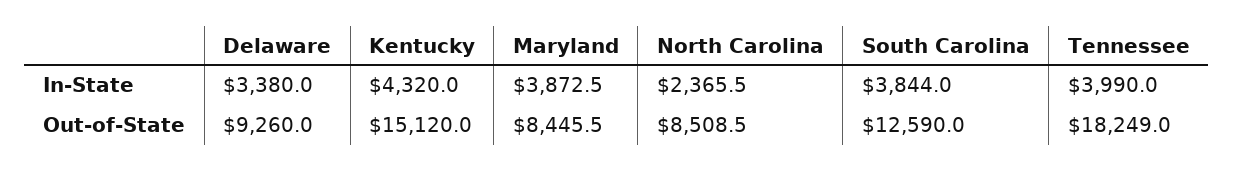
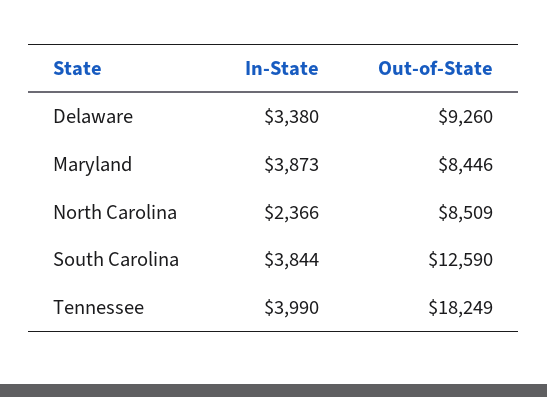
  {
    "Delaware": {
      "In-State": 3380,
      "Out-of-State": 9260
    },
-   "Kentucky": {
-     "In-State": 4320,
-     "Out-of-State": 15120
-   },
    "Maryland": {
      "In-State": 3872.5,
      "Out-of-State": 8445.5
    },
    "North Carolina": {
      "In-State": 2365.5,
      "Out-of-State": 8508.5
    },
    "South Carolina": {
      "In-State": 3844,
      "Out-of-State": 12590
    },
    "Tennessee": {
      "In-State": 3990,
      "Out-of-State": 18249
    }
  }

